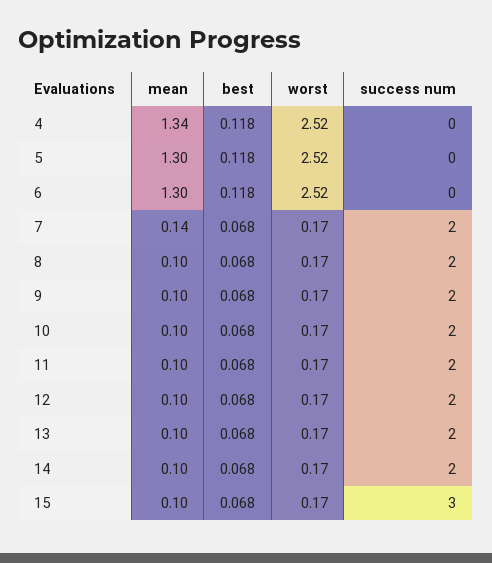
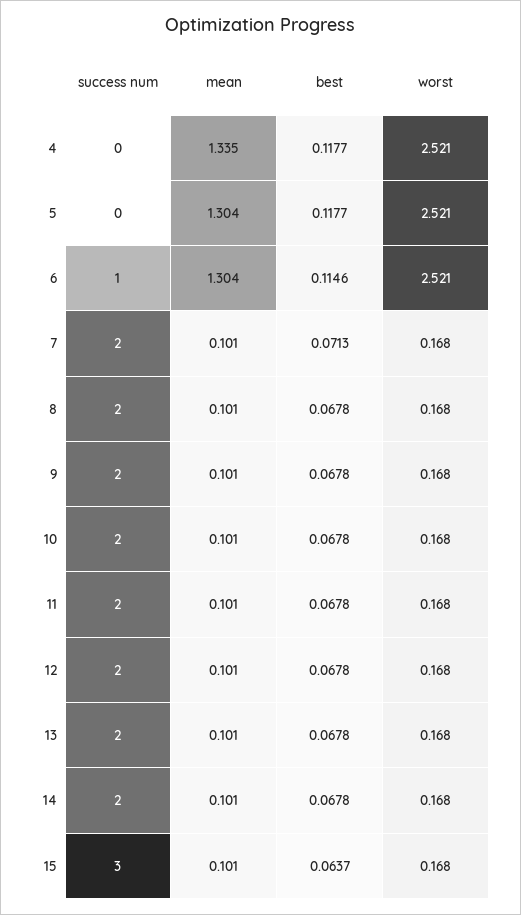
  {
    "mean": {
      "4": 1.335,
      "5": 1.304,
      "6": 1.304,
-     "7": 0.14,
+     "7": 0.101,
      "8": 0.101,
      "9": 0.101,
      "10": 0.101,
      "11": 0.101,
      "12": 0.101,
      "13": 0.101,
      "14": 0.101,
      "15": 0.101
    },
    "best": {
      "4": 0.1177,
      "5": 0.1177,
-     "6": 0.118,
+     "6": 0.1146,
-     "7": 0.068,
+     "7": 0.0713,
      "8": 0.0678,
      "9": 0.0678,
      "10": 0.0678,
      "11": 0.0678,
      "12": 0.0678,
      "13": 0.0678,
      "14": 0.0678,
-     "15": 0.068
+     "15": 0.0637
    },
    "worst": {
      "4": 2.521,
      "5": 2.521,
      "6": 2.521,
      "7": 0.168,
      "8": 0.168,
      "9": 0.168,
      "10": 0.168,
      "11": 0.168,
      "12": 0.168,
      "13": 0.168,
      "14": 0.168,
      "15": 0.168
    },
    "success num": {
      "4": 0,
      "5": 0,
-     "6": 0,
+     "6": 1,
      "7": 2,
      "8": 2,
      "9": 2,
      "10": 2,
      "11": 2,
      "12": 2,
      "13": 2,
      "14": 2,
      "15": 3
    }
  }

